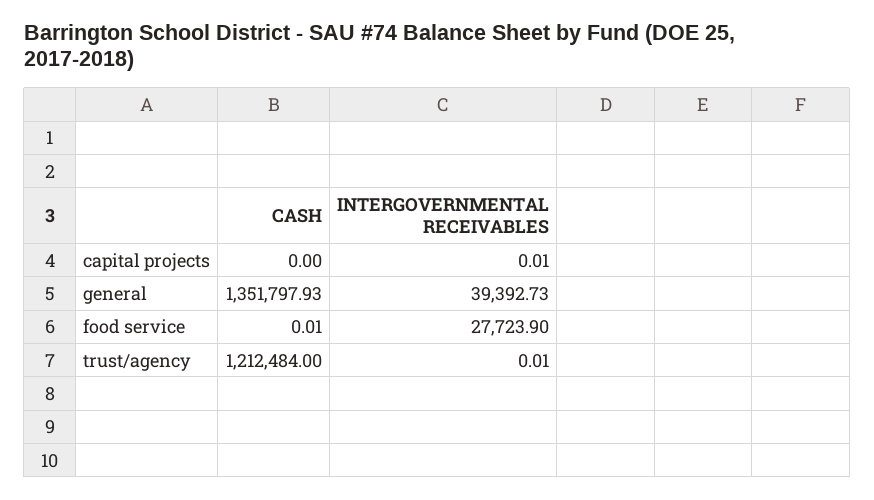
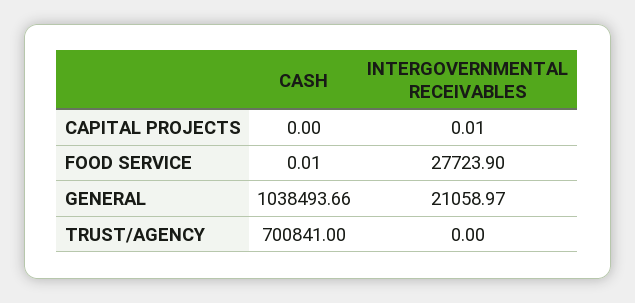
  {
    "CASH": {
      "capital projects": 0,
-     "general": 1351797.93,
+     "general": 1038493.66,
      "food service": 0.01,
-     "trust/agency": 1212484
+     "trust/agency": 700841
    },
    "INTERGOVERNMENTAL RECEIVABLES": {
      "capital projects": 0.01,
-     "general": 39392.73,
+     "general": 21058.97,
      "food service": 27723.9,
-     "trust/agency": 0.01
+     "trust/agency": 0
    }
  }

